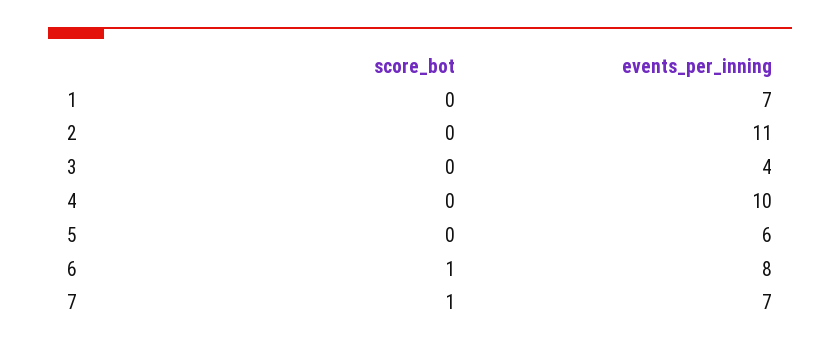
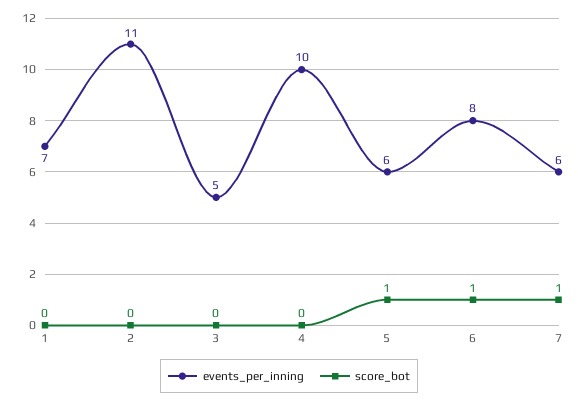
  {
    "score_bot": {
      "1": 0,
      "2": 0,
      "3": 0,
      "4": 0,
-     "5": 0,
+     "5": 1,
      "6": 1,
      "7": 1
    },
    "events_per_inning": {
      "1": 7,
      "2": 11,
-     "3": 4,
+     "3": 5,
      "4": 10,
      "5": 6,
      "6": 8,
-     "7": 7
+     "7": 6
    }
  }

